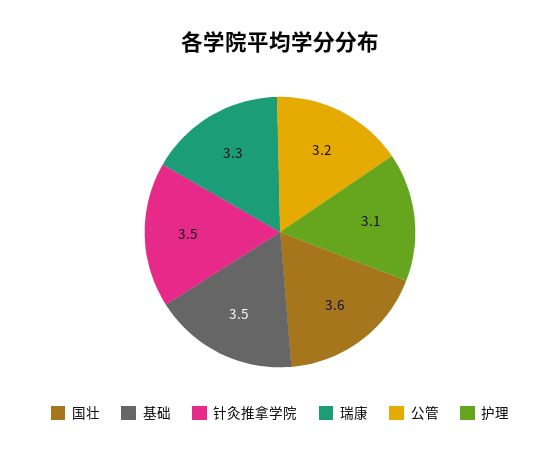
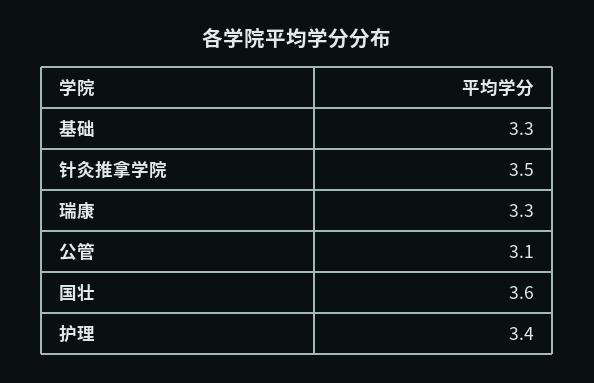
  {
    "国壮": 3.6,
-   "基础": 3.5,
+   "基础": 3.3,
    "针灸推拿学院": 3.5,
    "瑞康": 3.3,
-   "公管": 3.2,
+   "公管": 3.1,
-   "护理": 3.1
+   "护理": 3.4
  }

